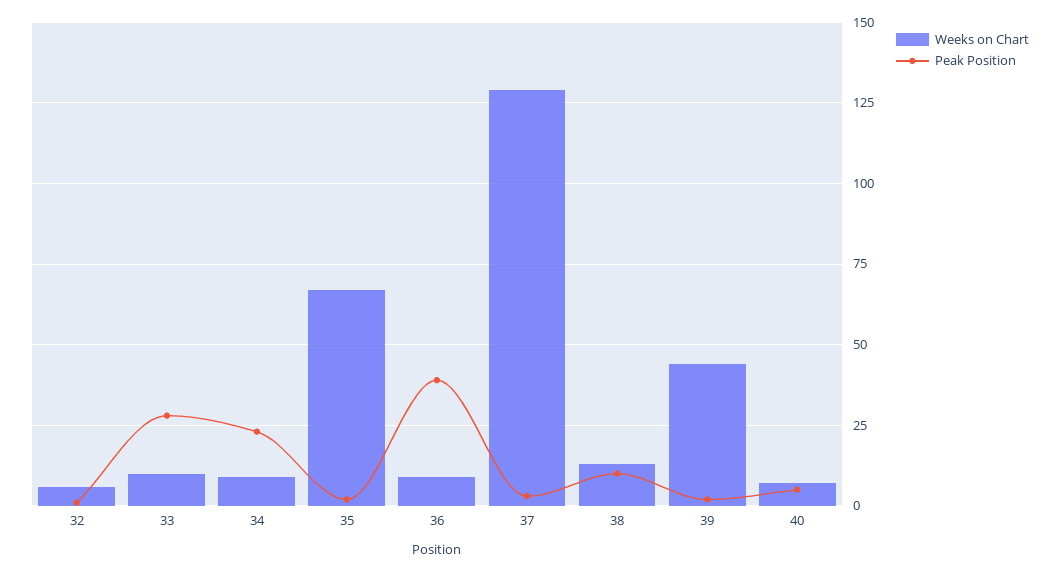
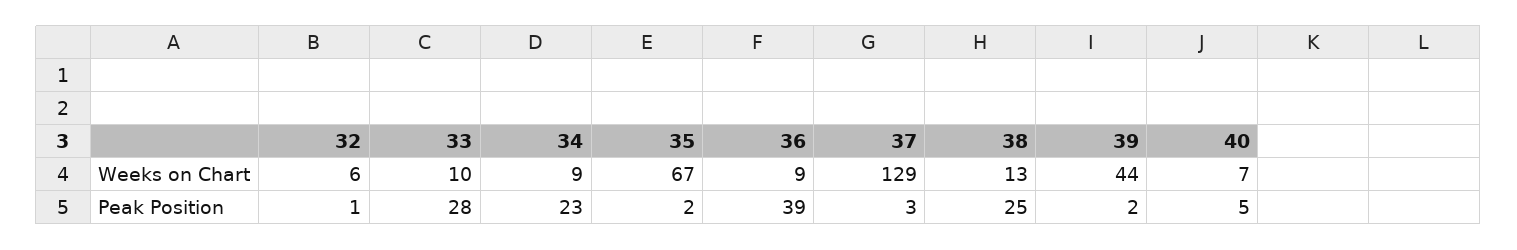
  {
    "Weeks on Chart": {
      "32": 6,
      "33": 10,
      "34": 9,
      "35": 67,
      "36": 9,
      "37": 129,
      "38": 13,
      "39": 44,
      "40": 7
    },
    "Peak Position": {
      "32": 1,
      "33": 28,
      "34": 23,
      "35": 2,
      "36": 39,
      "37": 3,
-     "38": 10,
+     "38": 25,
      "39": 2,
      "40": 5
    }
  }

